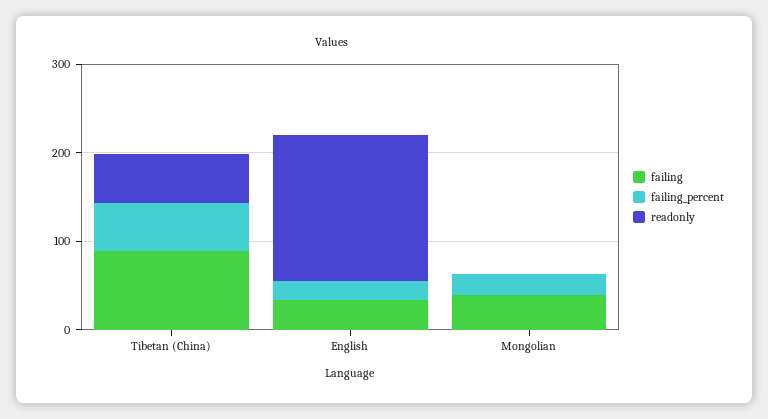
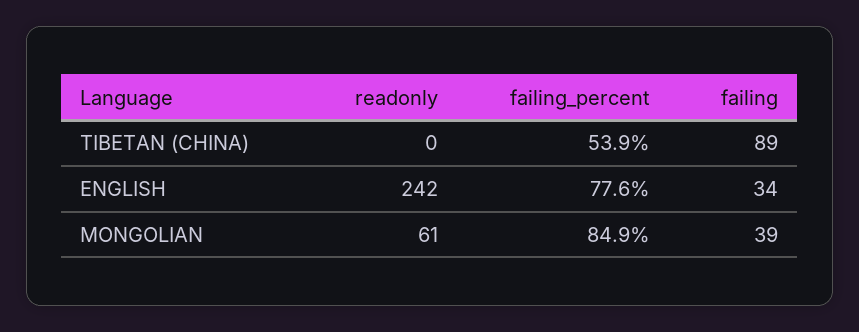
  {
    "failing": {
      "Tibetan (China)": 89,
      "English": 34,
      "Mongolian": 39
    },
    "failing_percent": {
      "Tibetan (China)": 53.9,
-     "English": 20,
+     "English": 77.6,
-     "Mongolian": 20
+     "Mongolian": 84.9
    },
    "readonly": {
-     "Tibetan (China)": 60,
+     "Tibetan (China)": 0,
-     "English": 160,
+     "English": 242,
-     "Mongolian": 0
+     "Mongolian": 61
    }
  }

